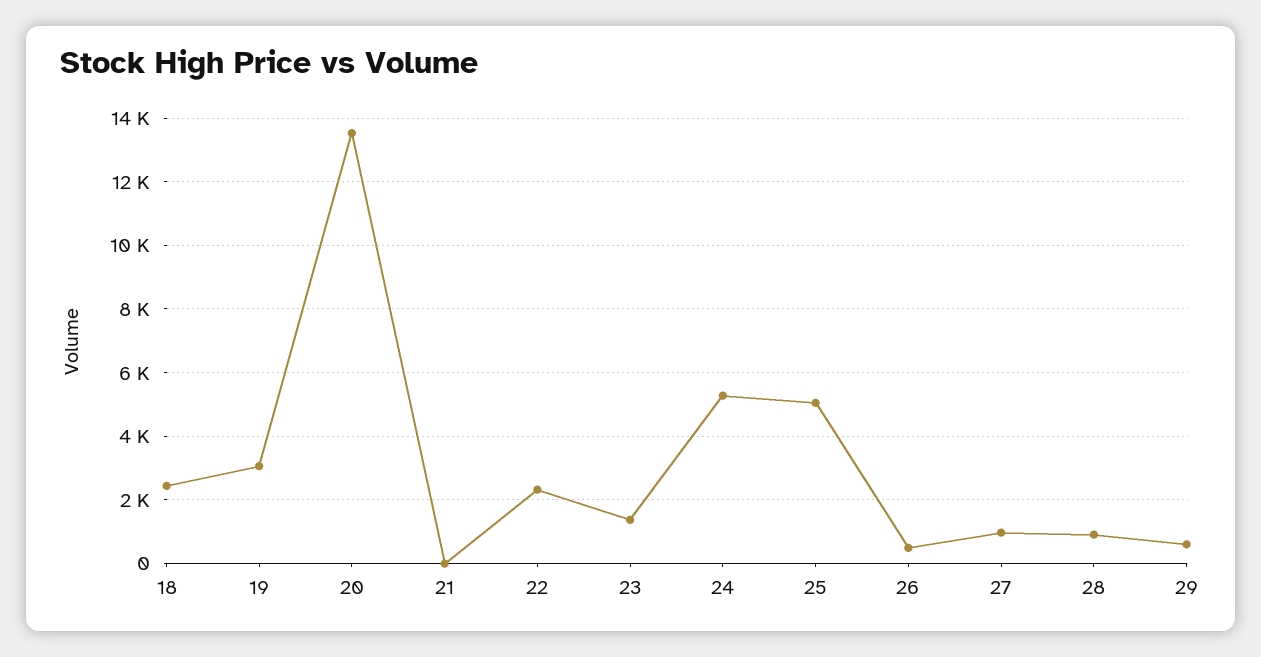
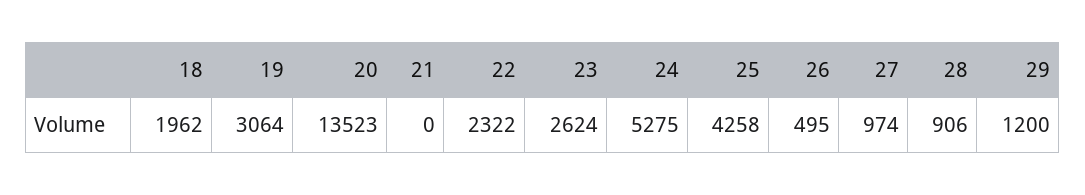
  {
-   "18": 2400,
+   "18": 1962,
    "19": 3064,
    "20": 13523,
    "21": 0,
    "22": 2322,
-   "23": 1400,
+   "23": 2624,
    "24": 5275,
-   "25": 5000,
+   "25": 4258,
    "26": 495,
    "27": 974,
    "28": 906,
-   "29": 600
+   "29": 1200
  }

